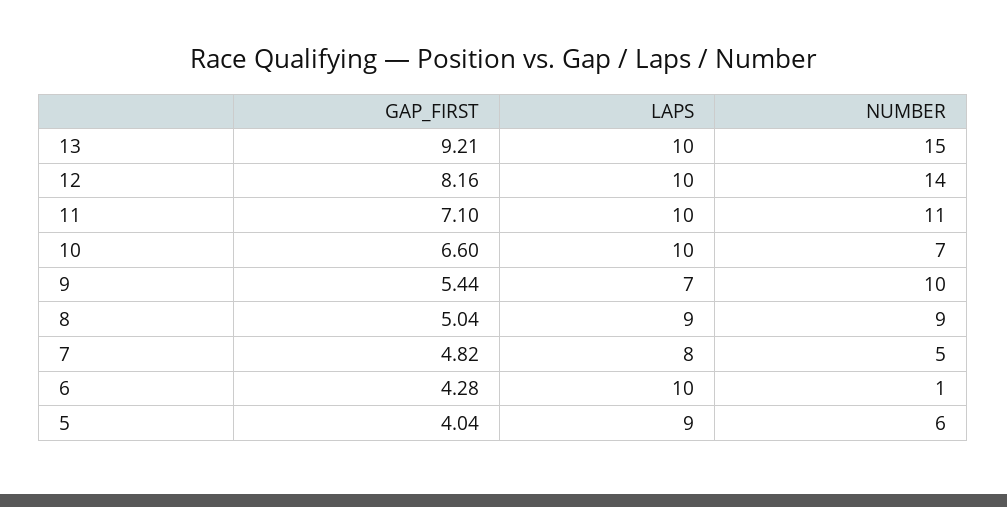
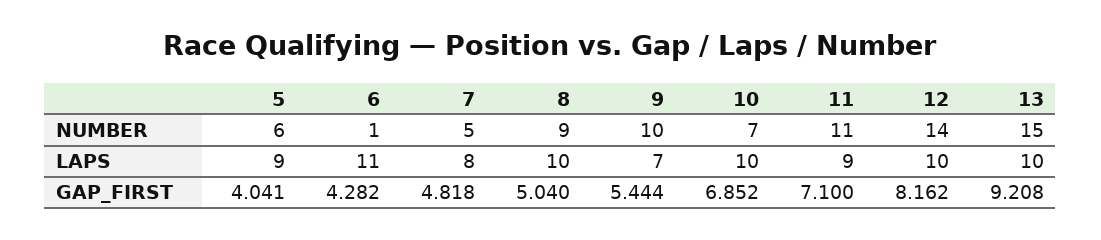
  {
    "GAP_FIRST": {
      "13": 9.208,
      "12": 8.162,
      "11": 7.1,
-     "10": 6.6,
+     "10": 6.852,
      "9": 5.444,
      "8": 5.04,
      "7": 4.818,
      "6": 4.282,
      "5": 4.041
    },
    "LAPS": {
      "13": 10,
      "12": 10,
-     "11": 10,
+     "11": 9,
      "10": 10,
      "9": 7,
-     "8": 9,
+     "8": 10,
      "7": 8,
-     "6": 10,
+     "6": 11,
      "5": 9
    },
    "NUMBER": {
      "13": 15,
      "12": 14,
      "11": 11,
      "10": 7,
      "9": 10,
      "8": 9,
      "7": 5,
      "6": 1,
      "5": 6
    }
  }

